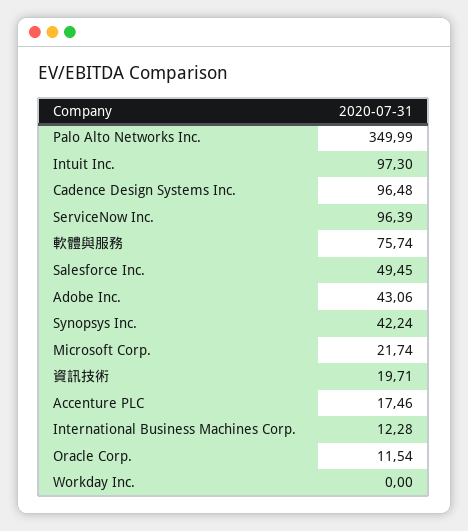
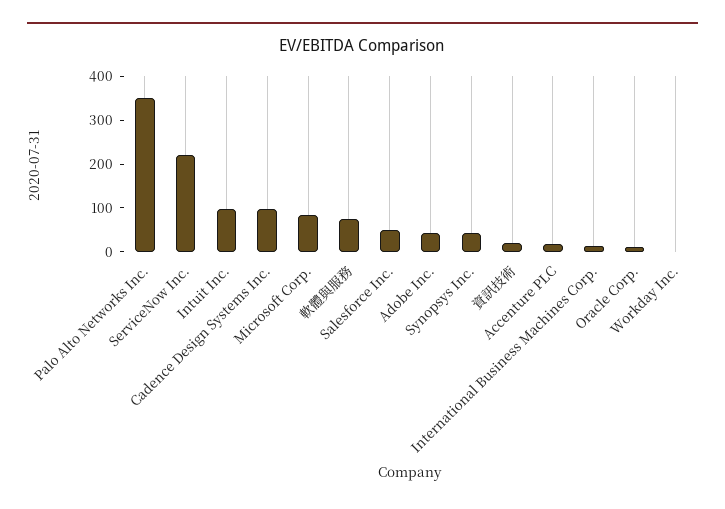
  {
    "Palo Alto Networks Inc.": 349.99,
    "Intuit Inc.": 97.3,
    "Cadence Design Systems Inc.": 96.48,
-   "ServiceNow Inc.": 96.39,
+   "ServiceNow Inc.": 220,
    "軟體與服務": 75.74,
    "Salesforce Inc.": 49.45,
    "Adobe Inc.": 43.06,
    "Synopsys Inc.": 42.24,
-   "Microsoft Corp.": 21.74,
+   "Microsoft Corp.": 80,
    "資訊技術": 19.71,
    "Accenture PLC": 17.46,
    "International Business Machines Corp.": 12.28,
    "Oracle Corp.": 11.54,
    "Workday Inc.": 0
  }

